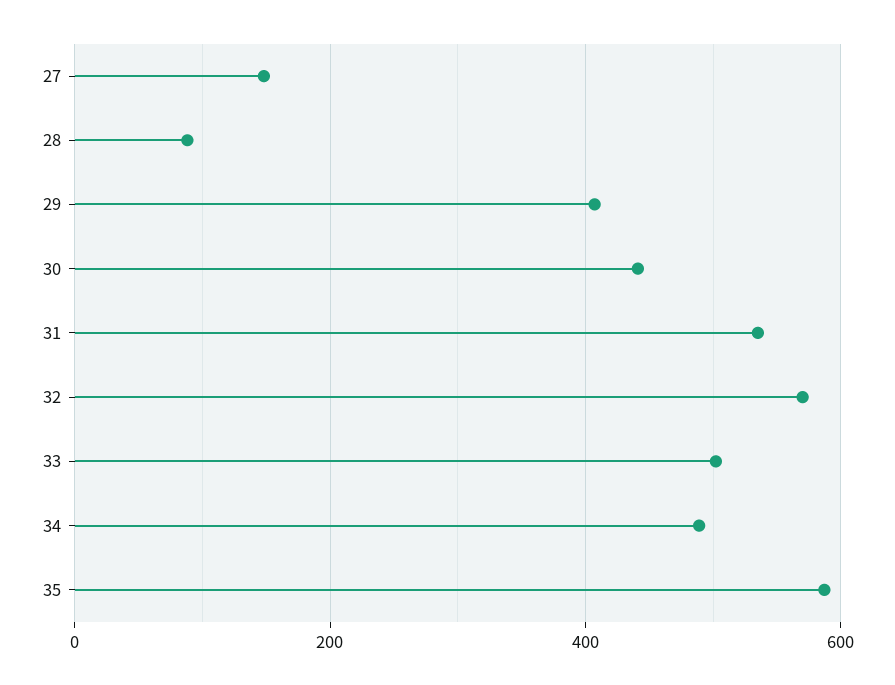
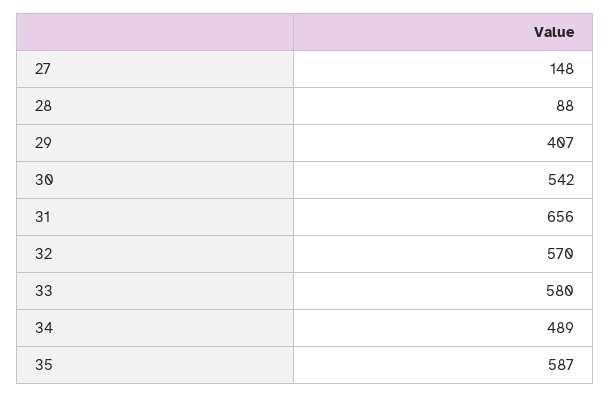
  {
    "27": 148,
    "28": 88,
    "29": 407,
-   "30": 440,
+   "30": 542,
-   "31": 540,
+   "31": 656,
    "32": 570,
-   "33": 500,
+   "33": 580,
    "34": 489,
    "35": 587
  }

